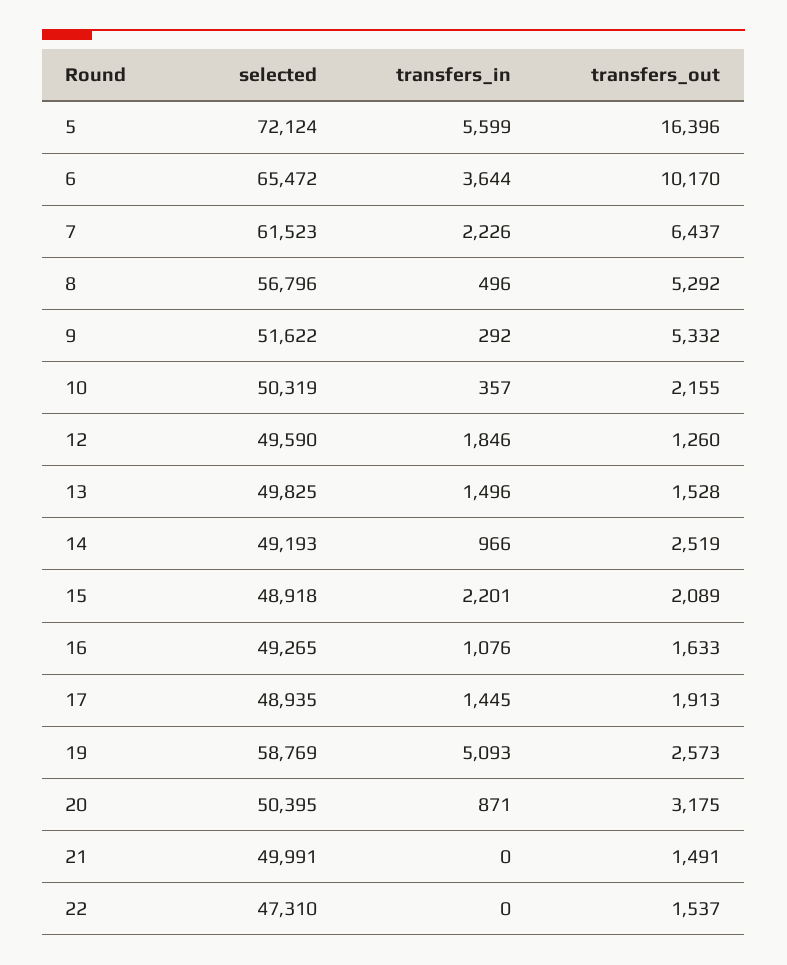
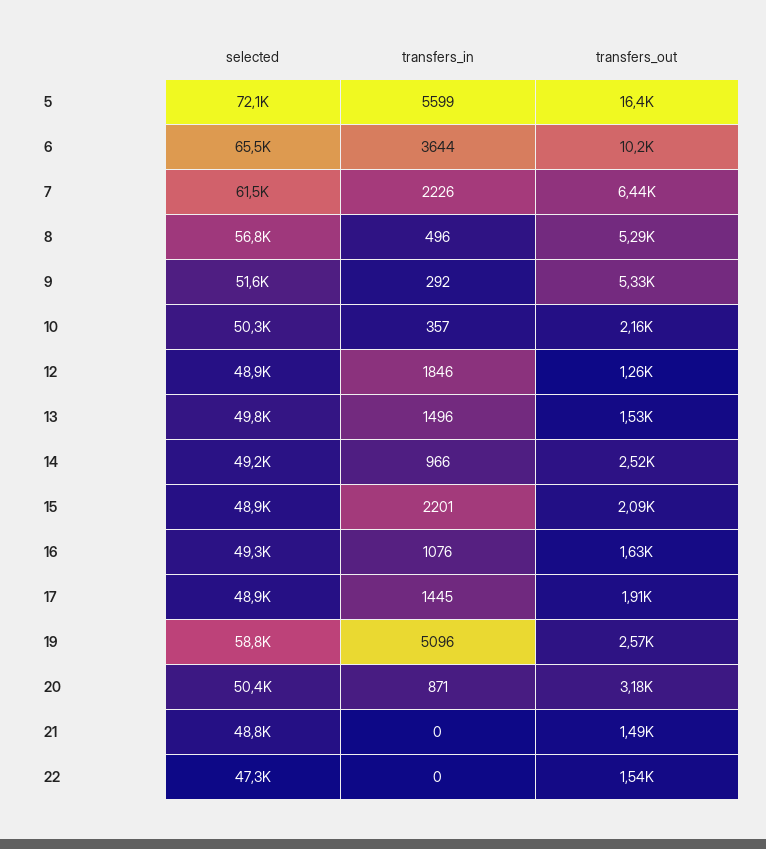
  {
    "selected": {
      "5": 72124,
      "6": 65472,
      "7": 61523,
      "8": 56796,
      "9": 51622,
      "10": 50319,
-     "12": 49590,
+     "12": 48900,
      "13": 49825,
      "14": 49193,
      "15": 48918,
      "16": 49265,
      "17": 48935,
      "19": 58769,
      "20": 50395,
-     "21": 49991,
+     "21": 48800,
      "22": 47310
    },
    "transfers_in": {
      "5": 5599,
      "6": 3644,
      "7": 2226,
      "8": 496,
      "9": 292,
      "10": 357,
      "12": 1846,
      "13": 1496,
      "14": 966,
      "15": 2201,
      "16": 1076,
      "17": 1445,
-     "19": 5093,
+     "19": 5096,
      "20": 871,
      "21": 0,
      "22": 0
    },
    "transfers_out": {
      "5": 16396,
      "6": 10170,
      "7": 6437,
      "8": 5292,
      "9": 5332,
      "10": 2155,
      "12": 1260,
      "13": 1528,
      "14": 2519,
      "15": 2089,
      "16": 1633,
      "17": 1913,
      "19": 2573,
      "20": 3175,
      "21": 1491,
      "22": 1537
    }
  }

